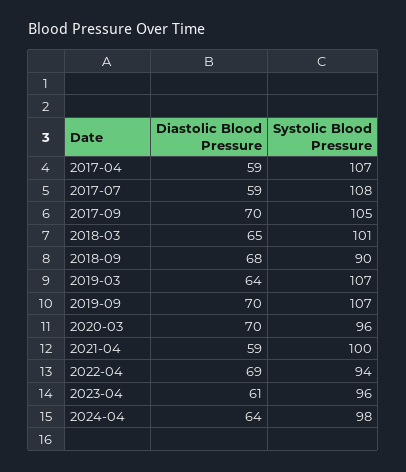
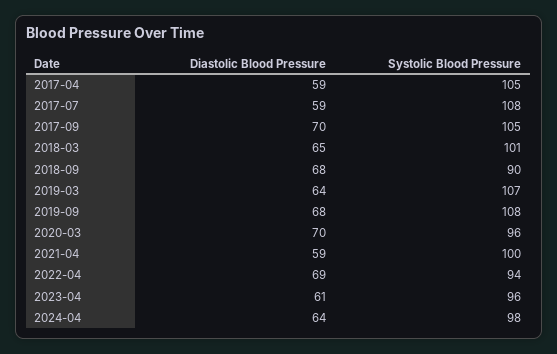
  {
    "Diastolic Blood Pressure": {
      "2017-04": 59,
      "2017-07": 59,
      "2017-09": 70,
      "2018-03": 65,
      "2018-09": 68,
      "2019-03": 64,
-     "2019-09": 70,
+     "2019-09": 68,
      "2020-03": 70,
      "2021-04": 59,
      "2022-04": 69,
      "2023-04": 61,
      "2024-04": 64
    },
    "Systolic Blood Pressure": {
-     "2017-04": 107,
+     "2017-04": 105,
      "2017-07": 108,
      "2017-09": 105,
      "2018-03": 101,
      "2018-09": 90,
      "2019-03": 107,
-     "2019-09": 107,
+     "2019-09": 108,
      "2020-03": 96,
      "2021-04": 100,
      "2022-04": 94,
      "2023-04": 96,
      "2024-04": 98
    }
  }

